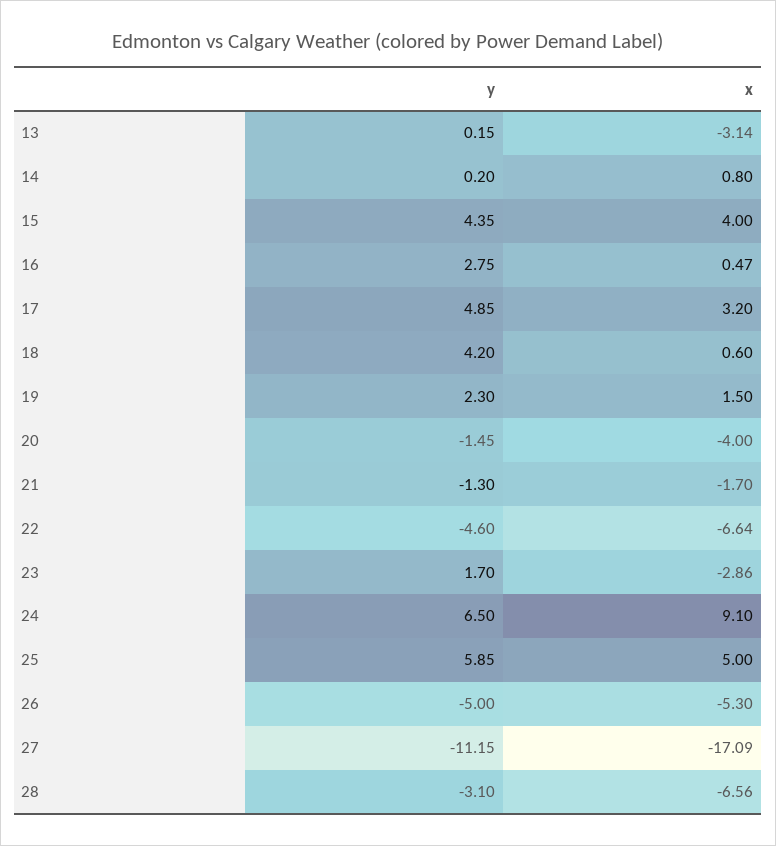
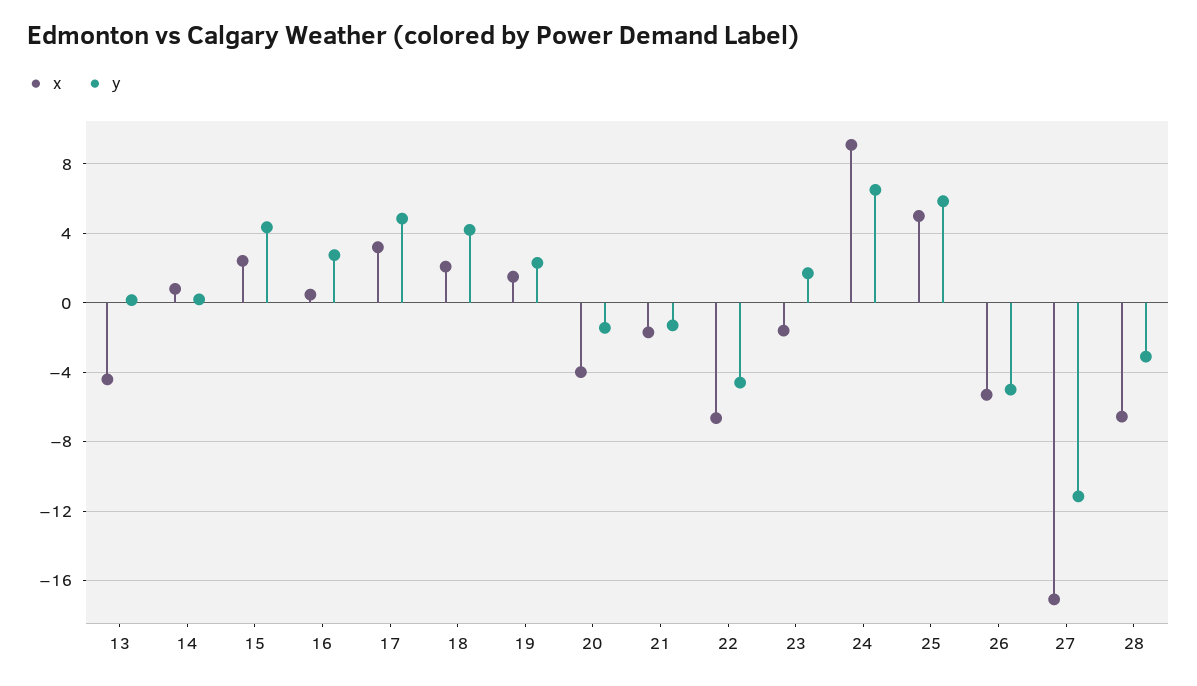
  {
    "y": {
      "13": 0.15,
      "14": 0.2,
      "15": 4.35,
      "16": 2.75,
      "17": 4.85,
      "18": 4.2,
      "19": 2.3,
      "20": -1.45,
      "21": -1.3,
      "22": -4.6,
      "23": 1.7,
      "24": 6.5,
      "25": 5.85,
      "26": -5,
      "27": -11.15,
      "28": -3.1
    },
    "x": {
-     "13": -3.14,
+     "13": -4.5,
      "14": 0.8,
-     "15": 4,
+     "15": 2.5,
      "16": 0.47,
      "17": 3.2,
-     "18": 0.6,
+     "18": 2,
      "19": 1.5,
      "20": -4,
      "21": -1.7,
      "22": -6.64,
-     "23": -2.86,
+     "23": -1.5,
      "24": 9.1,
      "25": 5,
      "26": -5.3,
      "27": -17.09,
      "28": -6.56
    }
  }

